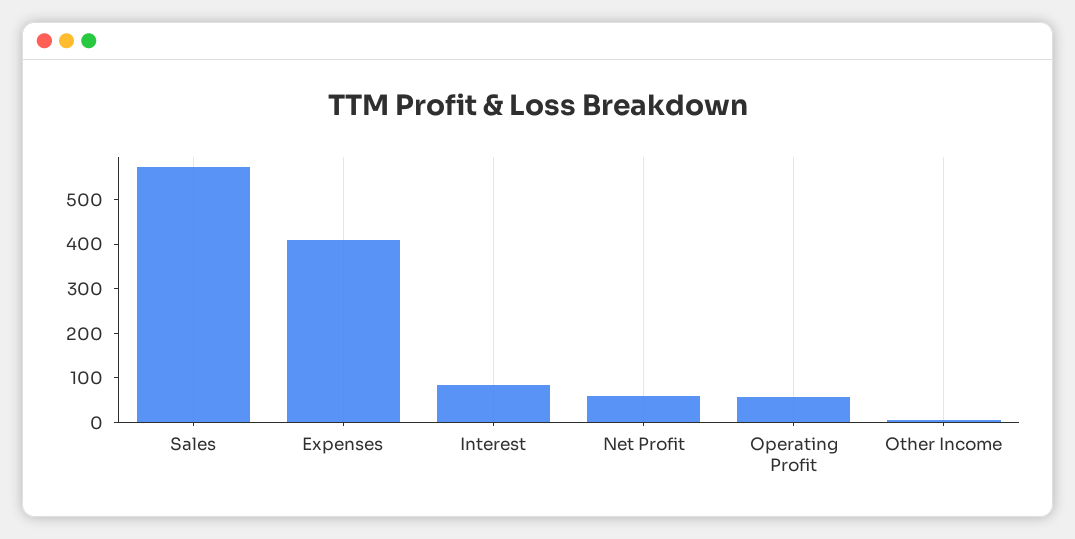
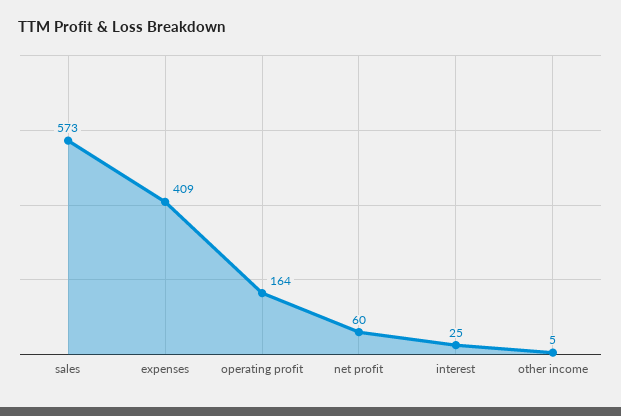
  {
    "Sales": 573,
    "Expenses": 409,
-   "Interest": 80,
+   "Interest": 25,
    "Net Profit": 60,
-   "Operating Profit": 60,
+   "Operating Profit": 164,
    "Other Income": 5
  }

